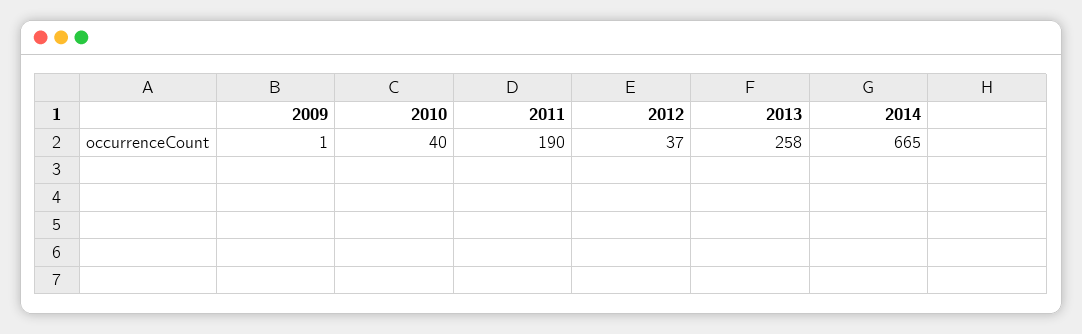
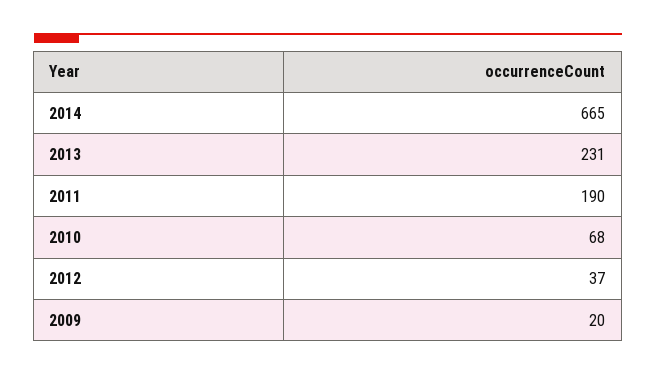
  {
-   "2009": 1,
+   "2009": 20,
-   "2010": 40,
+   "2010": 68,
    "2011": 190,
    "2012": 37,
-   "2013": 258,
+   "2013": 231,
    "2014": 665
  }

